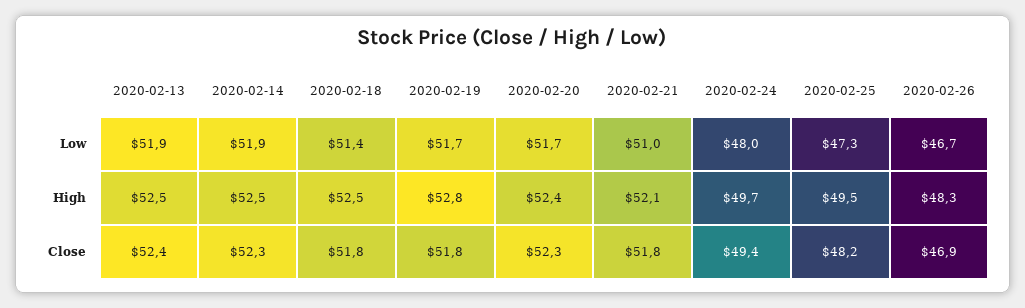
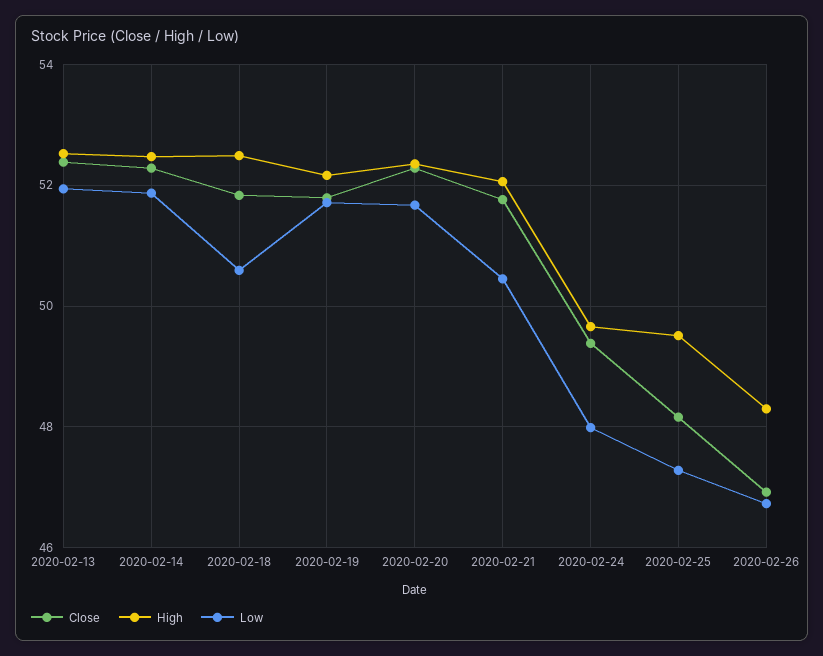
  {
    "Low": {
      "2020-02-13": 51.9,
      "2020-02-14": 51.9,
-     "2020-02-18": 51.4,
+     "2020-02-18": 50.6,
      "2020-02-19": 51.7,
      "2020-02-20": 51.7,
-     "2020-02-21": 51,
+     "2020-02-21": 50.4,
      "2020-02-24": 48,
      "2020-02-25": 47.3,
      "2020-02-26": 46.7
    },
    "High": {
      "2020-02-13": 52.5,
      "2020-02-14": 52.5,
      "2020-02-18": 52.5,
-     "2020-02-19": 52.8,
+     "2020-02-19": 52.2,
      "2020-02-20": 52.4,
      "2020-02-21": 52.1,
      "2020-02-24": 49.7,
      "2020-02-25": 49.5,
      "2020-02-26": 48.3
    },
    "Close": {
      "2020-02-13": 52.4,
      "2020-02-14": 52.3,
      "2020-02-18": 51.8,
      "2020-02-19": 51.8,
      "2020-02-20": 52.3,
      "2020-02-21": 51.8,
      "2020-02-24": 49.4,
      "2020-02-25": 48.2,
      "2020-02-26": 46.9
    }
  }

